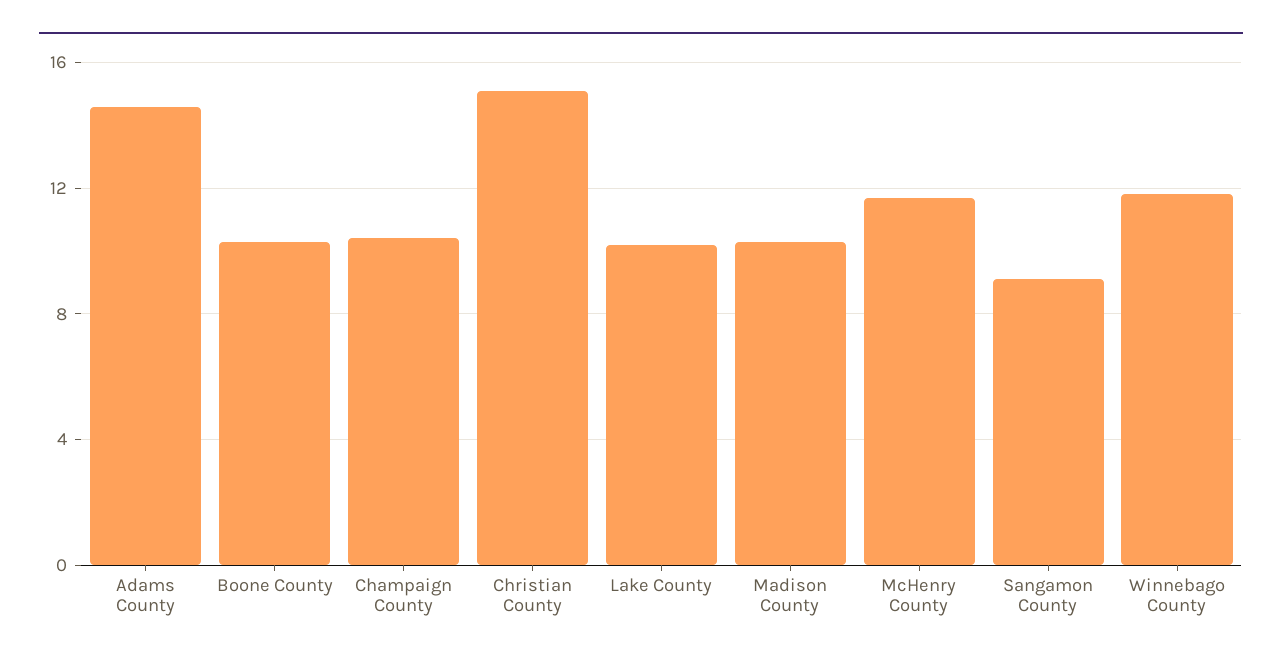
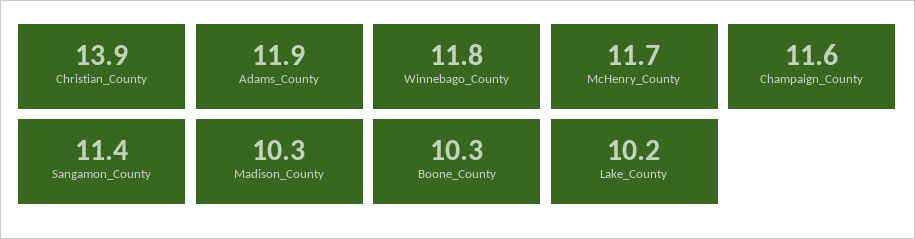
  {
-   "Adams County": 14.5,
+   "Adams County": 11.9,
    "Boone County": 10.3,
-   "Champaign County": 10.5,
+   "Champaign County": 11.6,
-   "Christian County": 15,
+   "Christian County": 13.9,
    "Lake County": 10.2,
    "Madison County": 10.3,
    "McHenry County": 11.7,
-   "Sangamon County": 9,
+   "Sangamon County": 11.4,
    "Winnebago County": 11.8
  }

